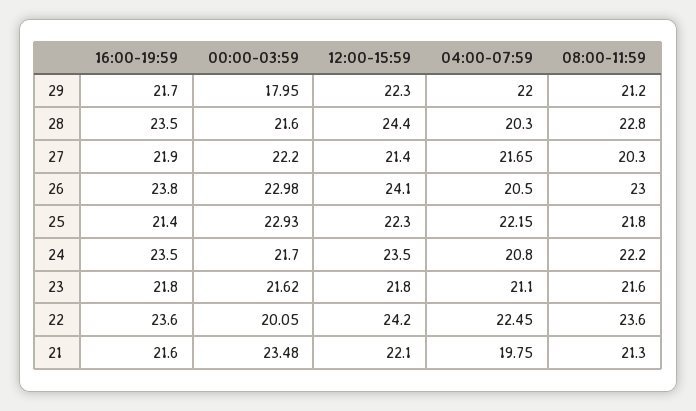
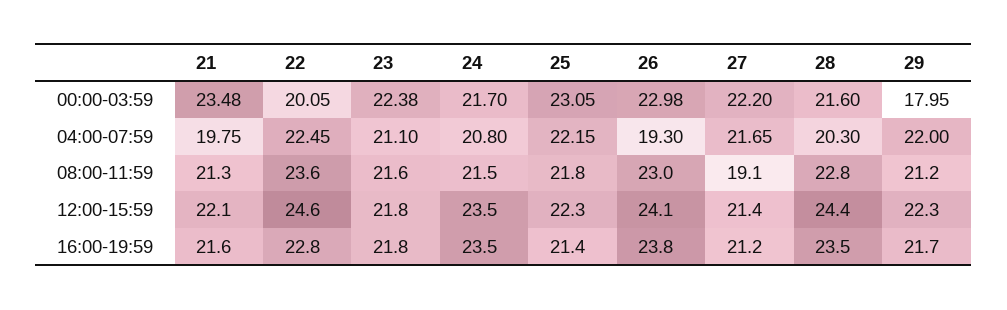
  {
    "16:00-19:59": {
      "29": 21.7,
      "28": 23.5,
-     "27": 21.9,
+     "27": 21.2,
      "26": 23.8,
      "25": 21.4,
      "24": 23.5,
      "23": 21.8,
-     "22": 23.6,
+     "22": 22.8,
      "21": 21.6
    },
    "00:00-03:59": {
      "29": 17.95,
      "28": 21.6,
      "27": 22.2,
      "26": 22.98,
-     "25": 22.93,
+     "25": 23.05,
      "24": 21.7,
-     "23": 21.62,
+     "23": 22.38,
      "22": 20.05,
      "21": 23.48
    },
    "12:00-15:59": {
      "29": 22.3,
      "28": 24.4,
      "27": 21.4,
      "26": 24.1,
      "25": 22.3,
      "24": 23.5,
      "23": 21.8,
-     "22": 24.2,
+     "22": 24.6,
      "21": 22.1
    },
    "04:00-07:59": {
      "29": 22,
      "28": 20.3,
      "27": 21.65,
-     "26": 20.5,
+     "26": 19.3,
      "25": 22.15,
      "24": 20.8,
      "23": 21.1,
      "22": 22.45,
      "21": 19.75
    },
    "08:00-11:59": {
      "29": 21.2,
      "28": 22.8,
-     "27": 20.3,
+     "27": 19.1,
      "26": 23,
      "25": 21.8,
-     "24": 22.2,
+     "24": 21.5,
      "23": 21.6,
      "22": 23.6,
      "21": 21.3
    }
  }

